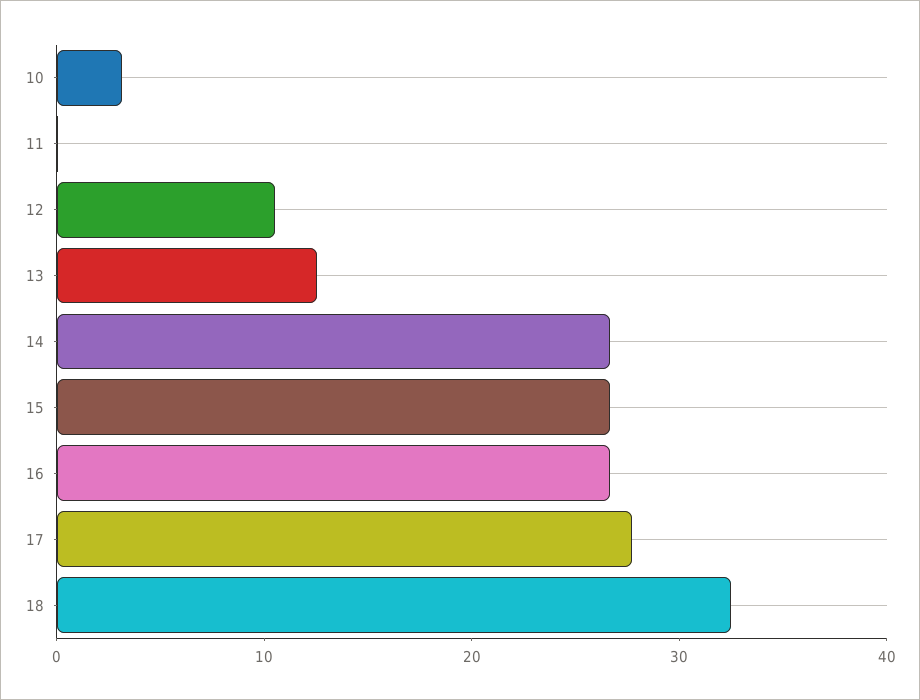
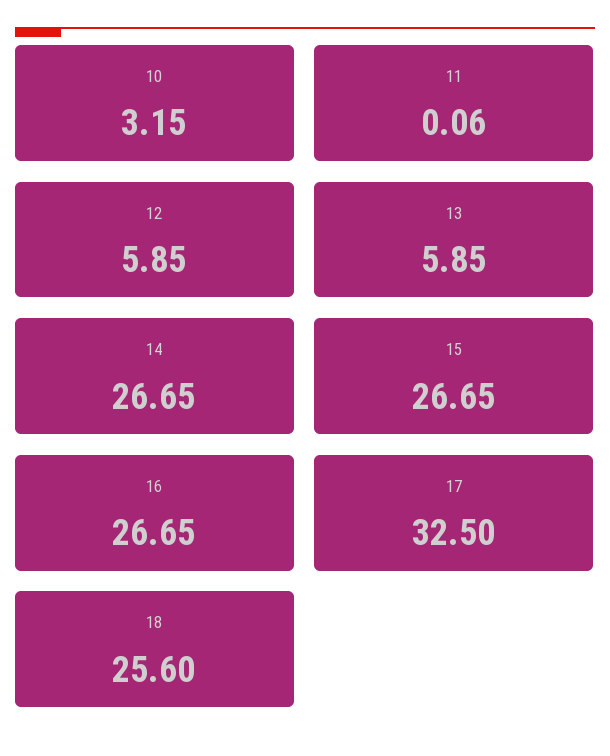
  {
    "10": 3.15,
    "11": 0.06,
-   "12": 10,
+   "12": 5.85,
-   "13": 12,
+   "13": 5.85,
    "14": 26.65,
    "15": 26.65,
    "16": 26.65,
-   "17": 28,
+   "17": 32.5,
-   "18": 32
+   "18": 25.6
  }

